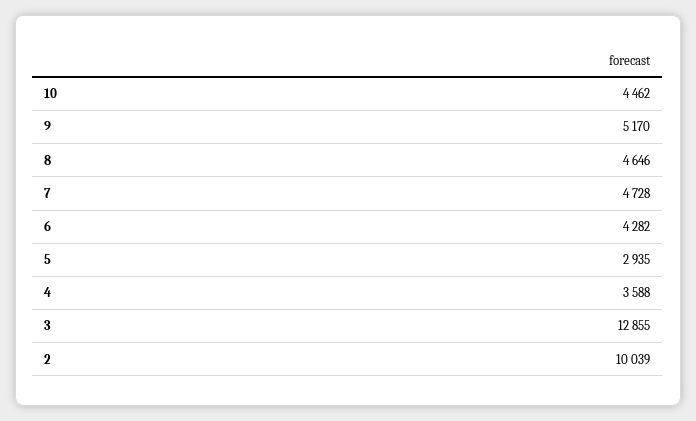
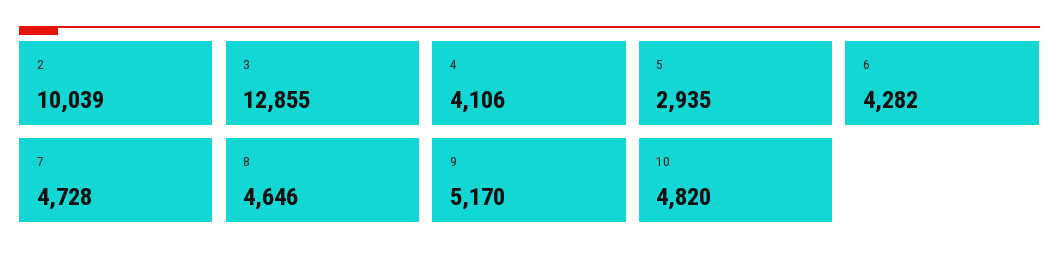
  {
-   "10": 4462,
+   "10": 4820,
    "9": 5170,
    "8": 4646,
    "7": 4728,
    "6": 4282,
    "5": 2935,
-   "4": 3588,
+   "4": 4106,
    "3": 12855,
    "2": 10039
  }

